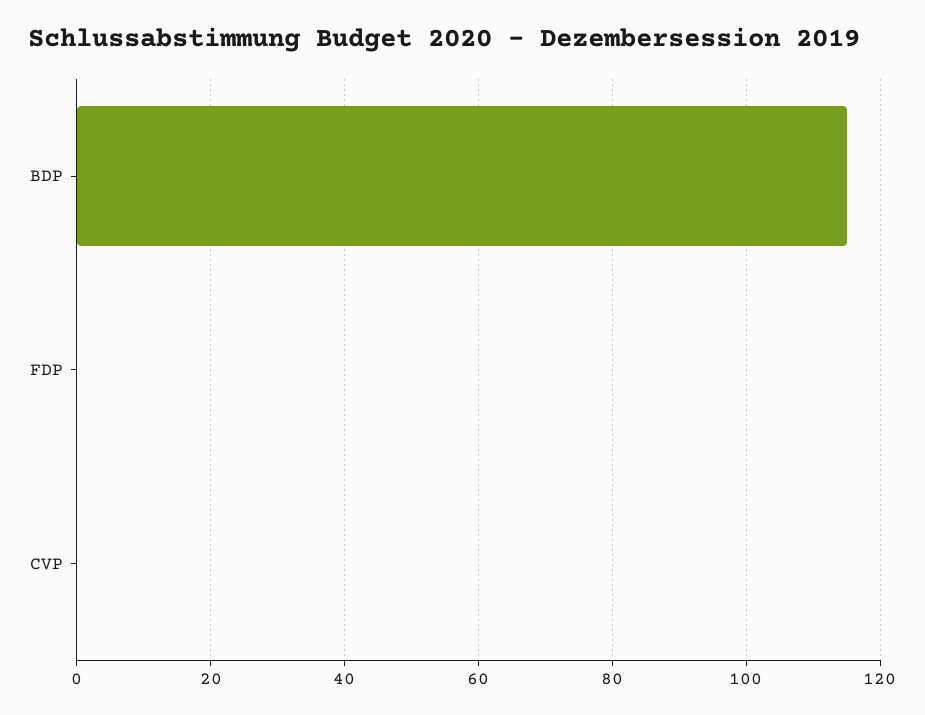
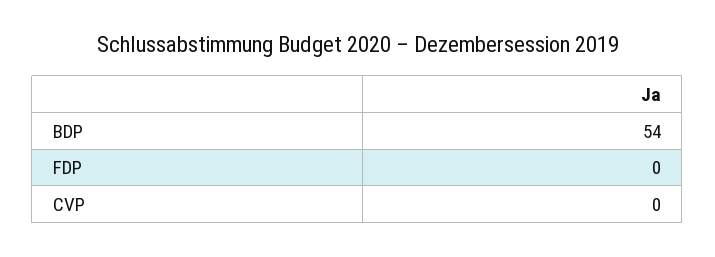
  {
-   "BDP": 115,
+   "BDP": 54,
    "FDP": 0,
    "CVP": 0
  }

